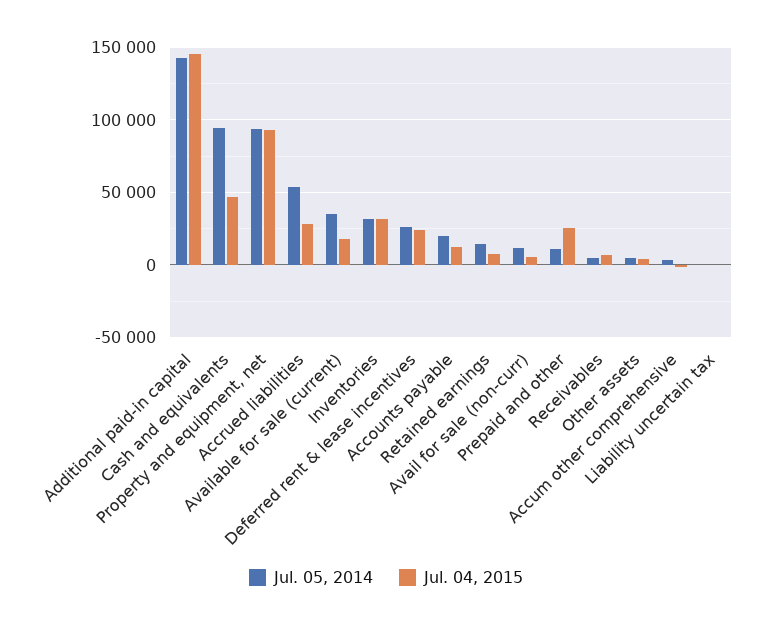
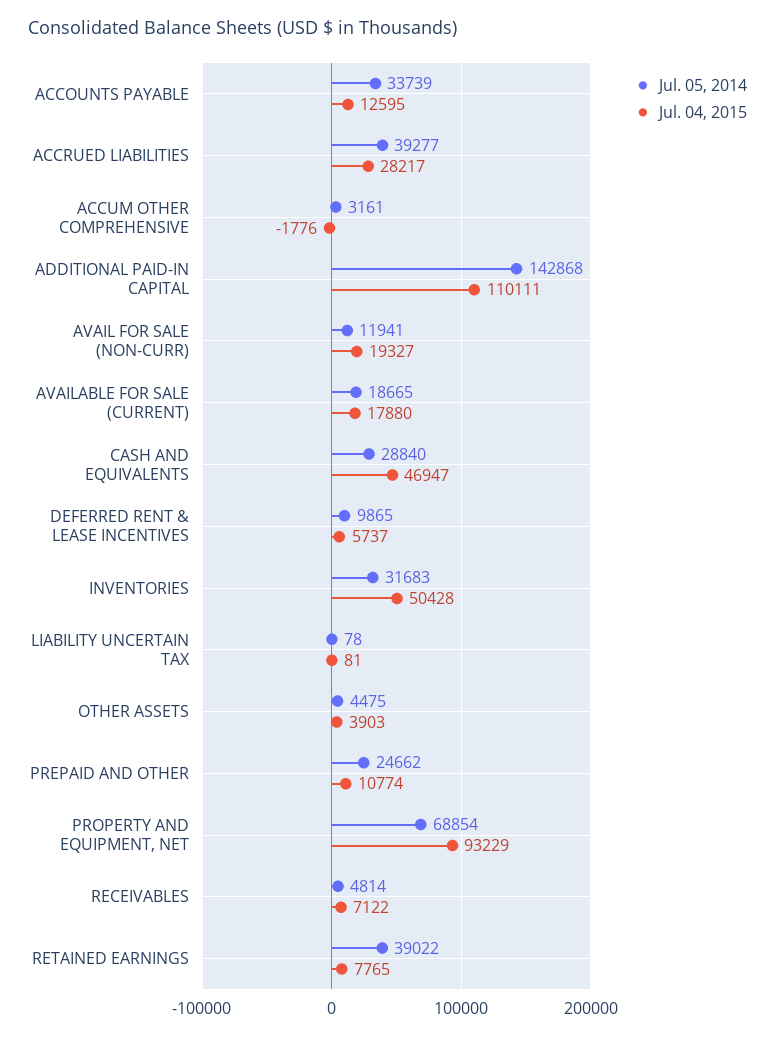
  {
    "Jul. 05, 2014": {
      "Additional paid-in capital": 142868,
-     "Cash and equivalents": 95000,
+     "Cash and equivalents": 28840,
-     "Property and equipment, net": 95000,
+     "Property and equipment, net": 68854,
-     "Accrued liabilities": 55000,
+     "Accrued liabilities": 39277,
-     "Available for sale (current)": 35000,
+     "Available for sale (current)": 18665,
      "Inventories": 31683,
-     "Deferred rent & lease incentives": 25000,
+     "Deferred rent & lease incentives": 9865,
-     "Accounts payable": 20000,
+     "Accounts payable": 33739,
-     "Retained earnings": 15000,
+     "Retained earnings": 39022,
      "Avail for sale (non-curr)": 11941,
-     "Prepaid and other": 10000,
+     "Prepaid and other": 24662,
      "Receivables": 4814,
      "Other assets": 4475,
      "Accum other comprehensive": 3161,
      "Liability uncertain tax": 78
    },
    "Jul. 04, 2015": {
-     "Additional paid-in capital": 145000,
+     "Additional paid-in capital": 110111,
      "Cash and equivalents": 46947,
      "Property and equipment, net": 93229,
      "Accrued liabilities": 28217,
      "Available for sale (current)": 17880,
-     "Inventories": 30000,
+     "Inventories": 50428,
-     "Deferred rent & lease incentives": 25000,
+     "Deferred rent & lease incentives": 5737,
      "Accounts payable": 12595,
      "Retained earnings": 7765,
-     "Avail for sale (non-curr)": 5000,
+     "Avail for sale (non-curr)": 19327,
-     "Prepaid and other": 25000,
+     "Prepaid and other": 10774,
      "Receivables": 7122,
      "Other assets": 3903,
      "Accum other comprehensive": -1776,
      "Liability uncertain tax": 81
    }
  }

